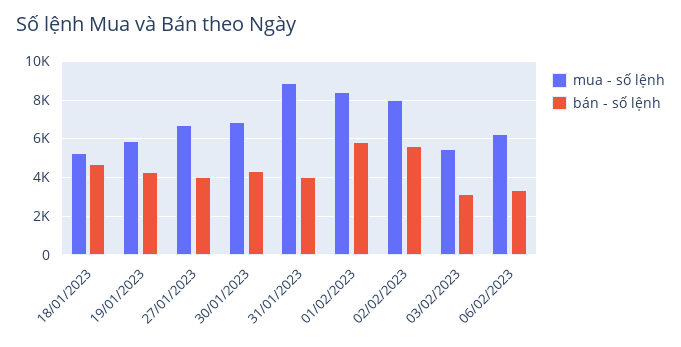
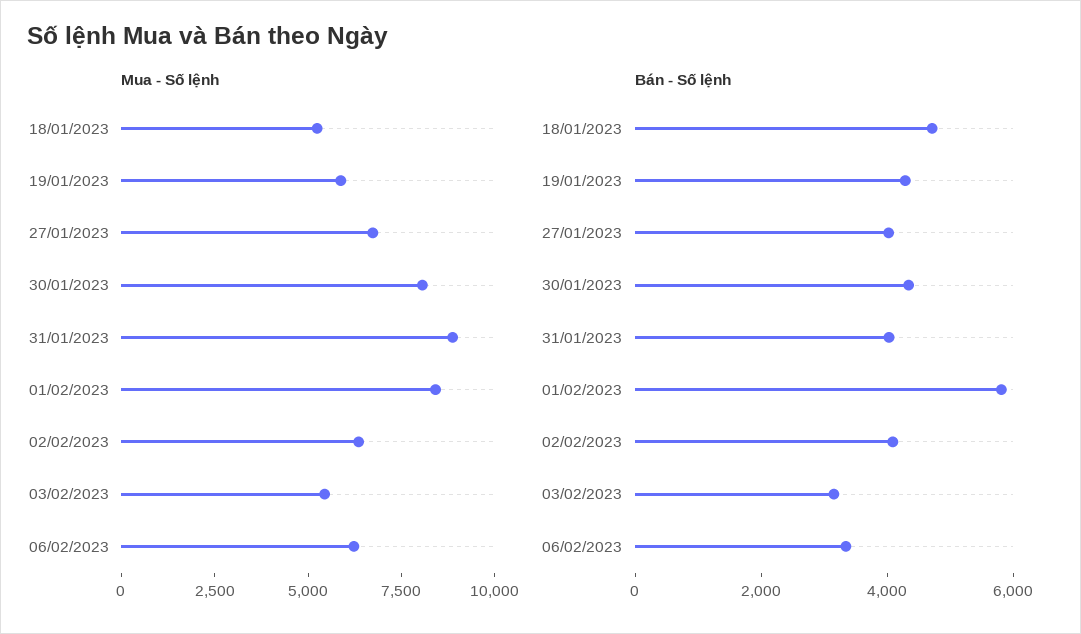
  {
    "mua - số lệnh": {
      "18/01/2023": 5000,
      "19/01/2023": 6000,
      "27/01/2023": 6500,
-     "30/01/2023": 7000,
+     "30/01/2023": 8000,
      "31/01/2023": 9000,
      "01/02/2023": 8500,
-     "02/02/2023": 8000,
+     "02/02/2023": 6500,
      "03/02/2023": 5500,
      "06/02/2023": 6000
    },
    "bán - số lệnh": {
      "18/01/2023": 4500,
      "19/01/2023": 4500,
      "27/01/2023": 4000,
      "30/01/2023": 4500,
      "31/01/2023": 4000,
      "01/02/2023": 6000,
-     "02/02/2023": 5500,
+     "02/02/2023": 4000,
      "03/02/2023": 3000,
      "06/02/2023": 3500
    }
  }

